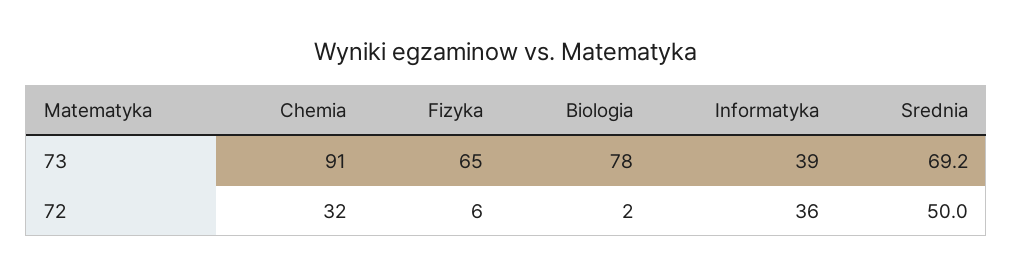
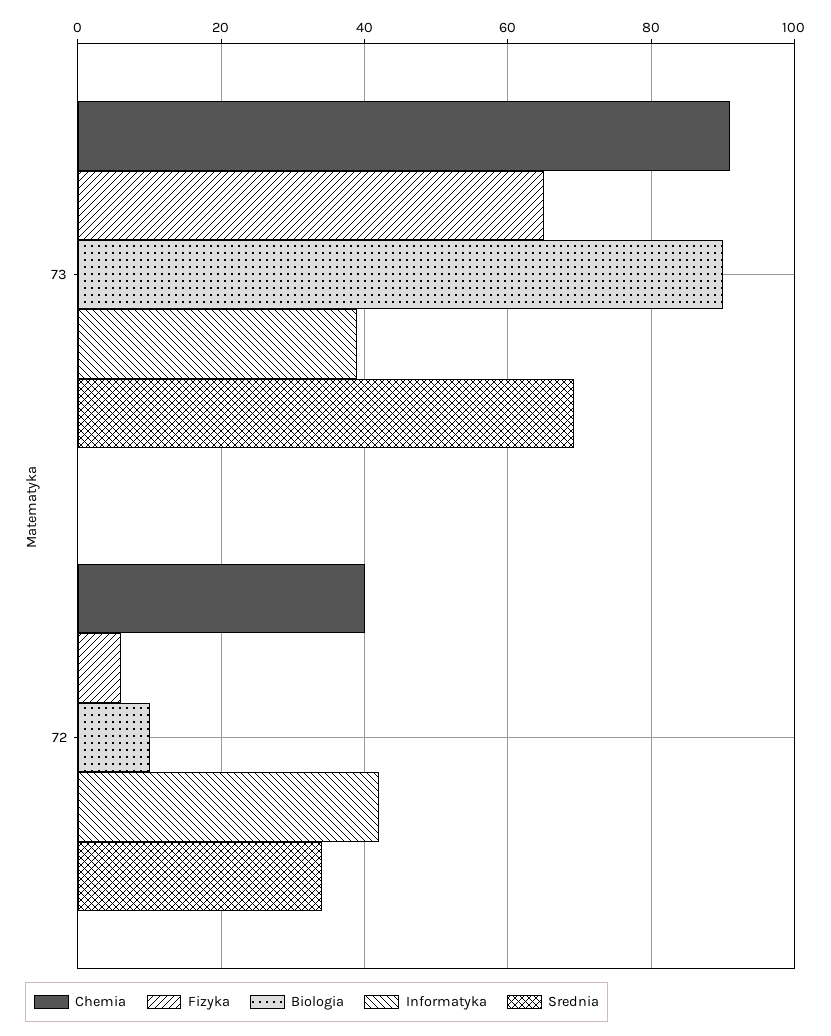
  {
    "Chemia": {
      "73": 91,
-     "72": 32
+     "72": 40
    },
    "Fizyka": {
      "73": 65,
      "72": 6
    },
    "Biologia": {
-     "73": 78,
+     "73": 90,
-     "72": 2
+     "72": 10
    },
    "Informatyka": {
      "73": 39,
-     "72": 36
+     "72": 42
    },
    "Srednia": {
      "73": 69.2,
-     "72": 50
+     "72": 34
    }
  }

